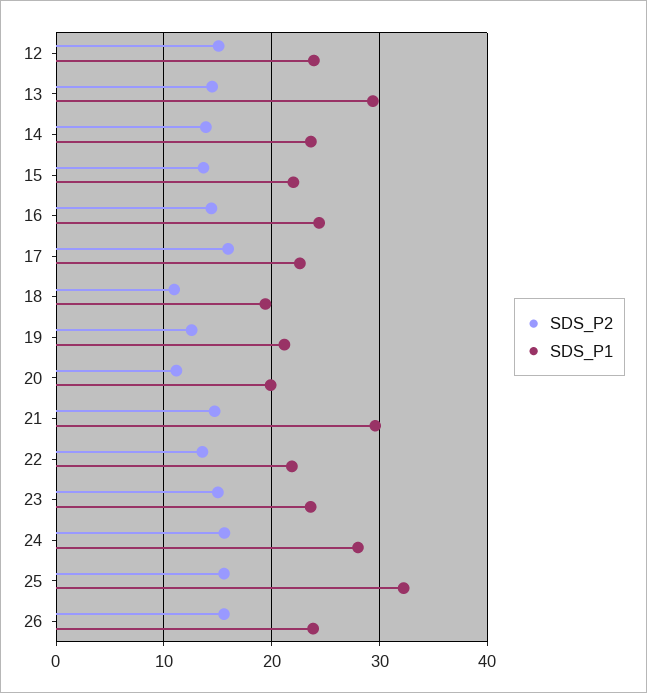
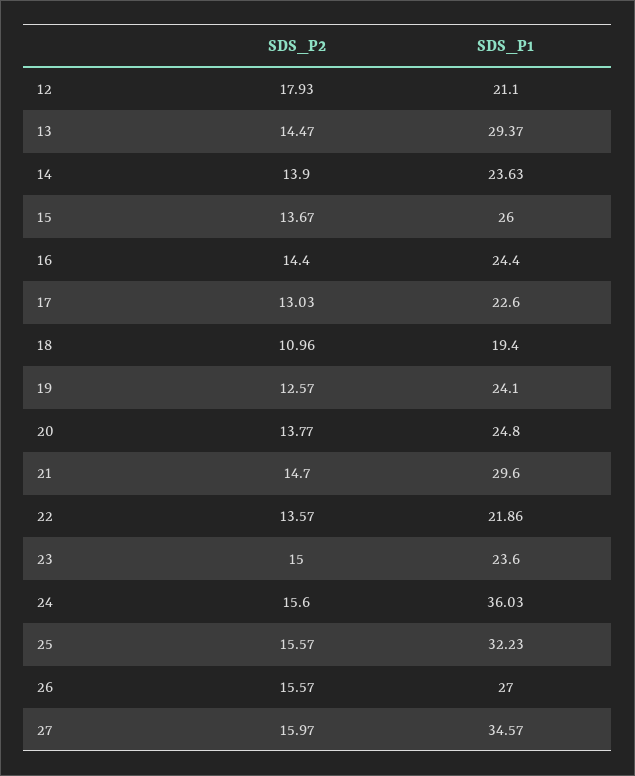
  {
    "SDS_P2": {
-     "12": 15,
+     "12": 17.93,
      "13": 14.47,
      "14": 13.9,
      "15": 13.67,
      "16": 14.4,
-     "17": 16,
+     "17": 13.03,
      "18": 10.96,
      "19": 12.57,
-     "20": 11,
+     "20": 13.77,
      "21": 14.7,
      "22": 13.57,
      "23": 15,
      "24": 15.6,
      "25": 15.57,
-     "26": 15.57
+     "26": 15.57,
+     "27": 15.97
    },
    "SDS_P1": {
-     "12": 24,
+     "12": 21.1,
      "13": 29.37,
      "14": 23.63,
-     "15": 22,
+     "15": 26,
      "16": 24.4,
      "17": 22.6,
      "18": 19.4,
-     "19": 21,
+     "19": 24.1,
-     "20": 20,
+     "20": 24.8,
      "21": 29.6,
      "22": 21.86,
      "23": 23.6,
-     "24": 28,
+     "24": 36.03,
      "25": 32.23,
-     "26": 24
+     "26": 27,
+     "27": 34.57
    }
  }

